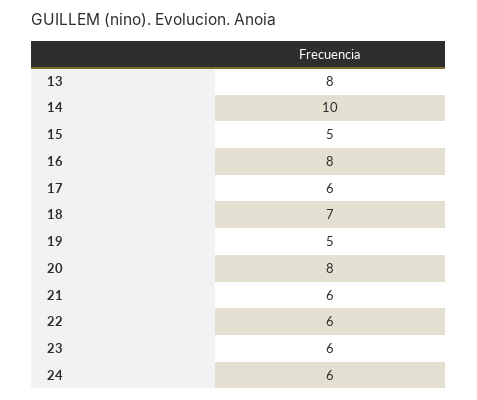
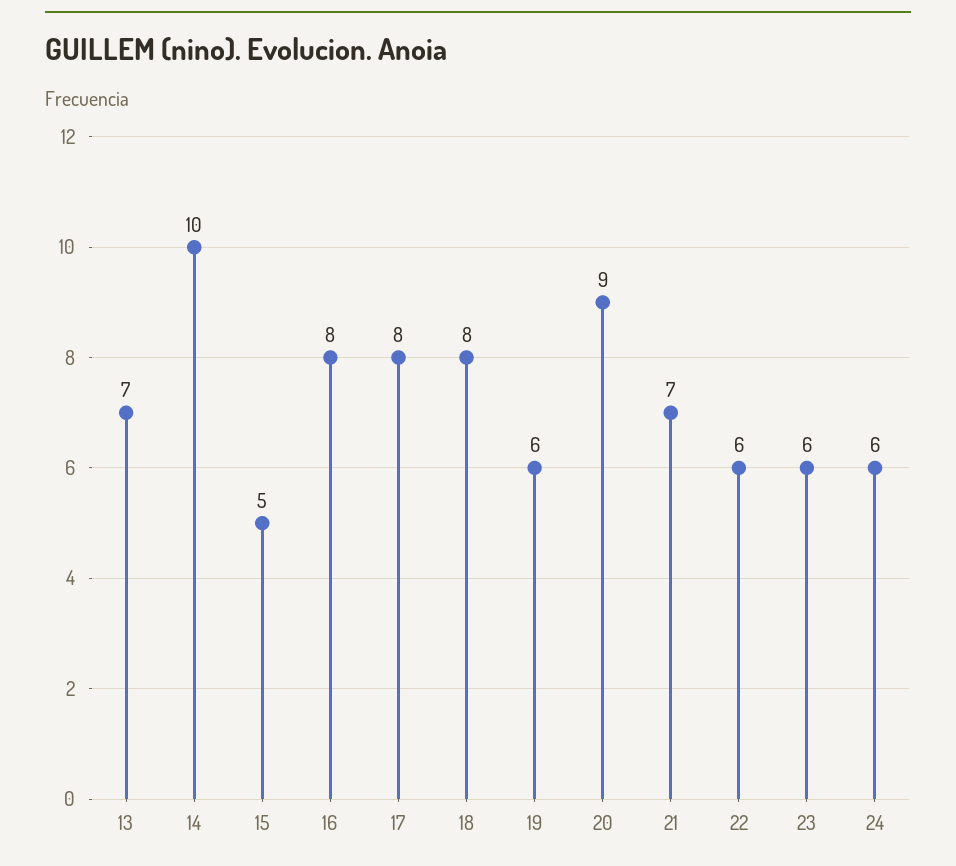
  {
-   "13": 8,
+   "13": 7,
    "14": 10,
    "15": 5,
    "16": 8,
-   "17": 6,
+   "17": 8,
-   "18": 7,
+   "18": 8,
-   "19": 5,
+   "19": 6,
-   "20": 8,
+   "20": 9,
-   "21": 6,
+   "21": 7,
    "22": 6,
    "23": 6,
    "24": 6
  }

